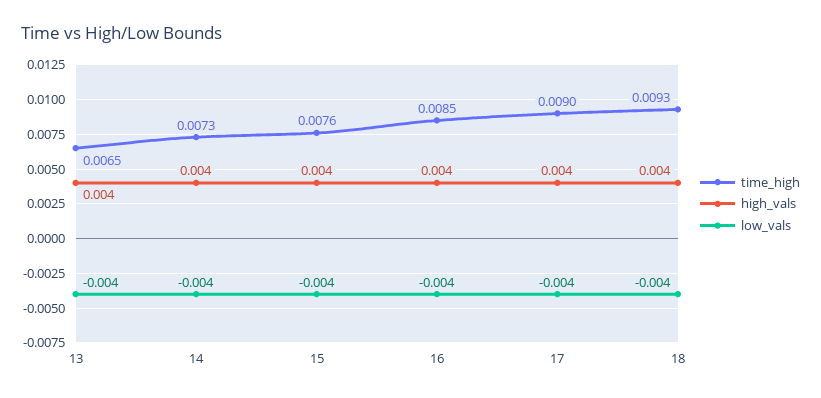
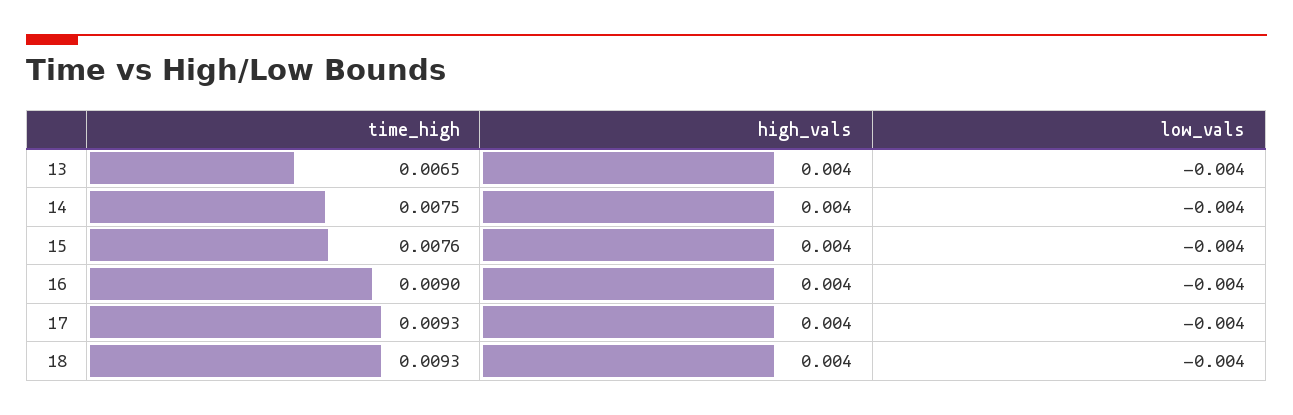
  {
    "time_high": {
      "13": 0.0065,
-     "14": 0.0073,
+     "14": 0.0075,
      "15": 0.0076,
-     "16": 0.0085,
+     "16": 0.009,
-     "17": 0.009,
+     "17": 0.0093,
      "18": 0.0093
    },
    "high_vals": {
      "13": 0.004,
      "14": 0.004,
      "15": 0.004,
      "16": 0.004,
      "17": 0.004,
      "18": 0.004
    },
    "low_vals": {
      "13": -0.004,
      "14": -0.004,
      "15": -0.004,
      "16": -0.004,
      "17": -0.004,
      "18": -0.004
    }
  }

